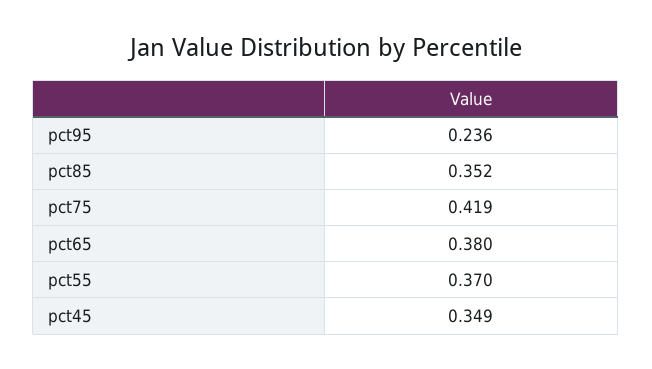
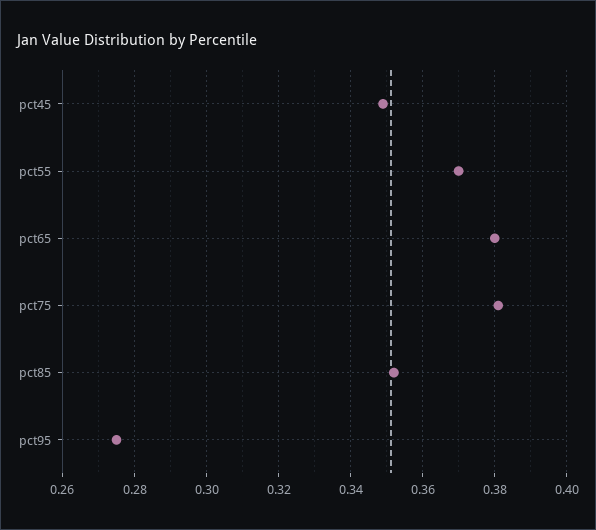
  {
-   "pct95": 0.236,
+   "pct95": 0.275,
    "pct85": 0.352,
-   "pct75": 0.419,
+   "pct75": 0.38,
    "pct65": 0.38,
    "pct55": 0.37,
    "pct45": 0.349
  }

